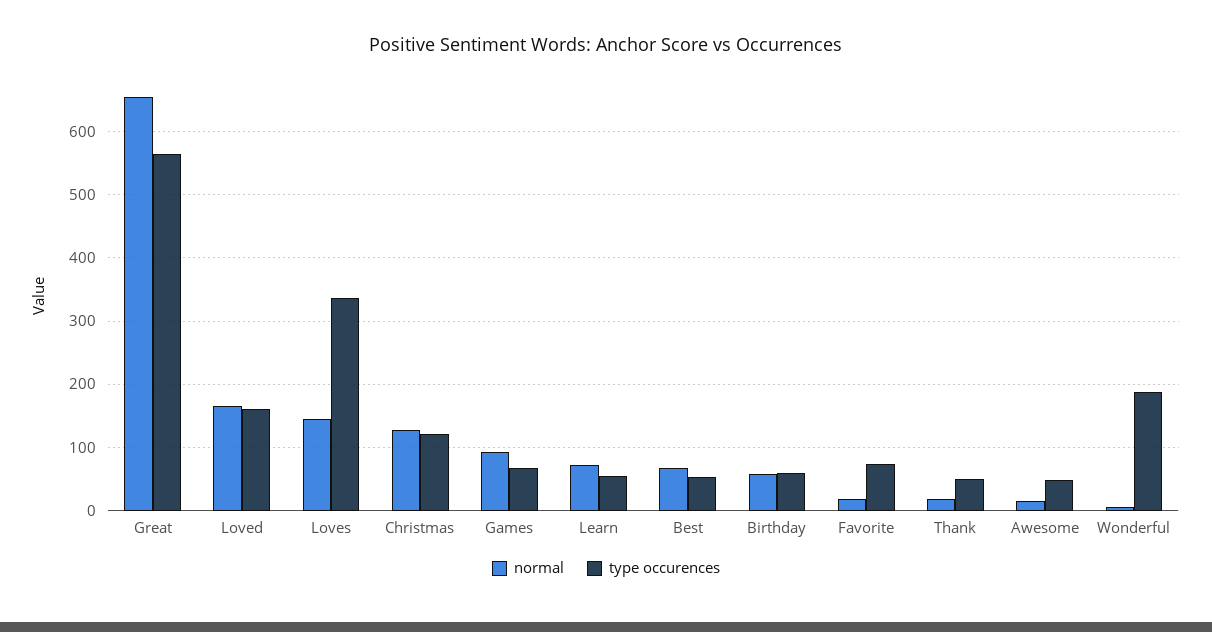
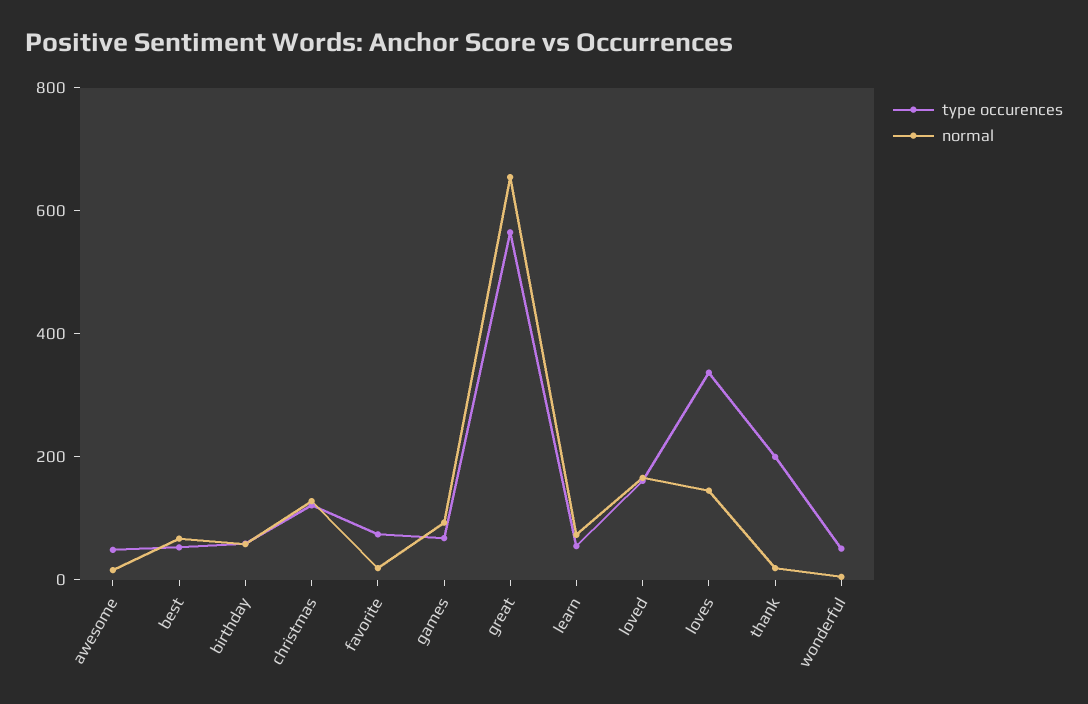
  {
    "normal": {
      "Great": 660,
      "Loved": 170,
      "Loves": 150,
      "Christmas": 130,
      "Games": 90,
      "Learn": 70,
      "Best": 70,
      "Birthday": 60,
      "Favorite": 20,
      "Thank": 20,
      "Awesome": 20,
      "Wonderful": 10
    },
    "type occurences": {
      "Great": 570,
      "Loved": 160,
      "Loves": 340,
      "Christmas": 120,
      "Games": 70,
      "Learn": 60,
      "Best": 50,
      "Birthday": 60,
      "Favorite": 70,
-     "Thank": 50,
+     "Thank": 200,
      "Awesome": 50,
-     "Wonderful": 190
+     "Wonderful": 50
    }
  }

